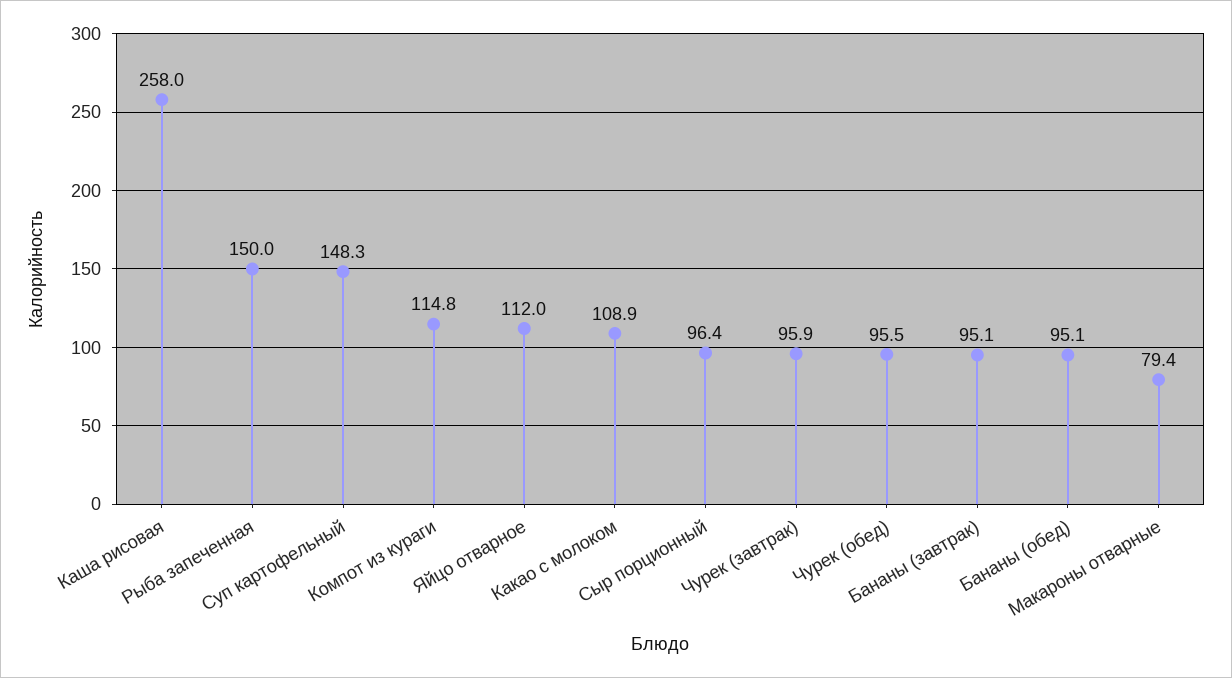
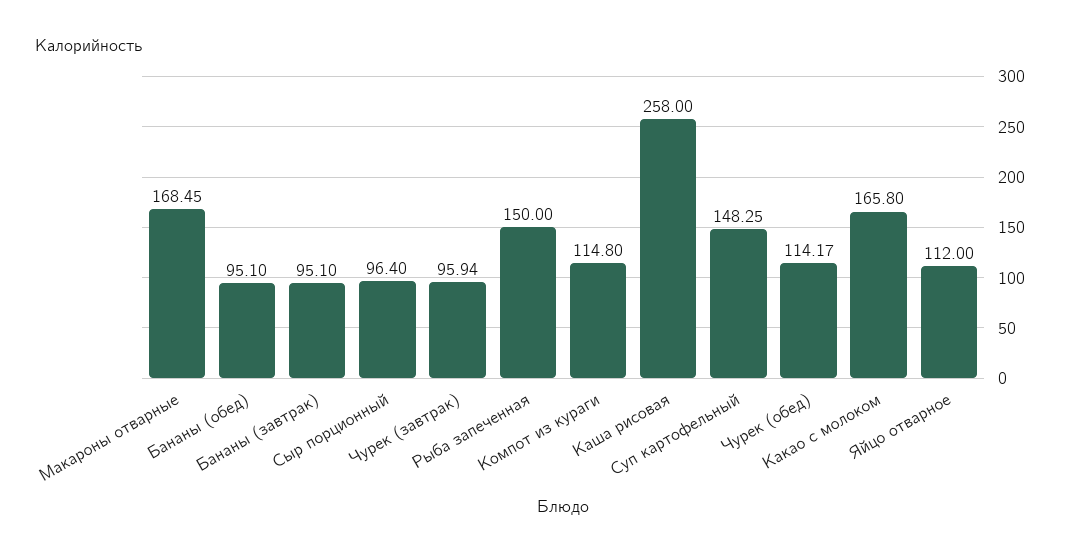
  {
    "Каша рисовая": 258,
    "Рыба запеченная": 150,
    "Суп картофельный": 148.25,
    "Компот из кураги": 114.8,
    "Яйцо отварное": 112,
-   "Какао с молоком": 108.9,
+   "Какао с молоком": 165.8,
    "Сыр порционный": 96.4,
    "Чурек (завтрак)": 95.94,
-   "Чурек (обед)": 95.5,
+   "Чурек (обед)": 114.17,
    "Бананы (завтрак)": 95.1,
    "Бананы (обед)": 95.1,
-   "Макароны отварные": 79.4
+   "Макароны отварные": 168.45
  }

